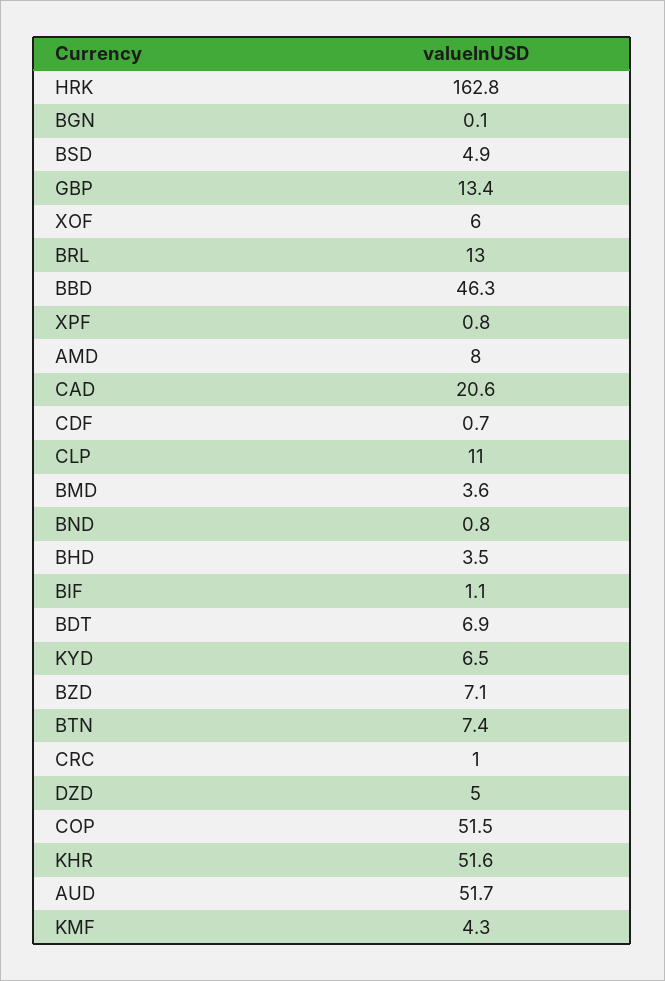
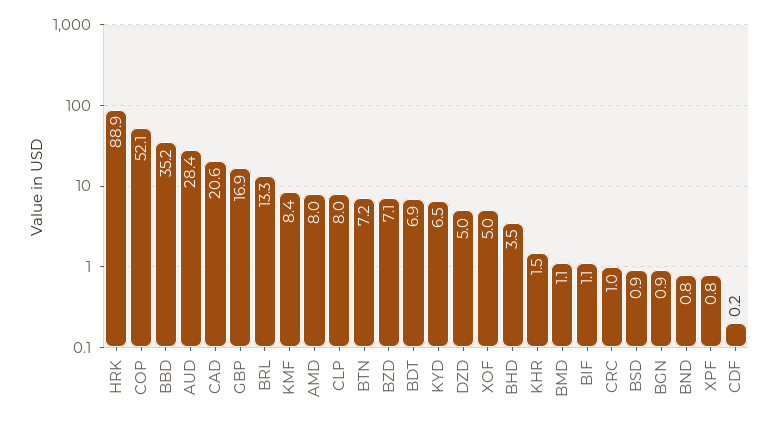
  {
-   "HRK": 162.8,
+   "HRK": 88.9,
-   "BGN": 0.1,
+   "BGN": 0.9,
-   "BSD": 4.9,
+   "BSD": 0.9,
-   "GBP": 13.4,
+   "GBP": 16.9,
-   "XOF": 6,
+   "XOF": 5,
-   "BRL": 13,
+   "BRL": 13.3,
-   "BBD": 46.3,
+   "BBD": 35.2,
    "XPF": 0.8,
    "AMD": 8,
    "CAD": 20.6,
-   "CDF": 0.7,
+   "CDF": 0.2,
-   "CLP": 11,
+   "CLP": 8,
-   "BMD": 3.6,
+   "BMD": 1.1,
    "BND": 0.8,
    "BHD": 3.5,
    "BIF": 1.1,
    "BDT": 6.9,
    "KYD": 6.5,
    "BZD": 7.1,
-   "BTN": 7.4,
+   "BTN": 7.2,
    "CRC": 1,
    "DZD": 5,
-   "COP": 51.5,
+   "COP": 52.1,
-   "KHR": 51.6,
+   "KHR": 1.5,
-   "AUD": 51.7,
+   "AUD": 28.4,
-   "KMF": 4.3
+   "KMF": 8.4
  }

